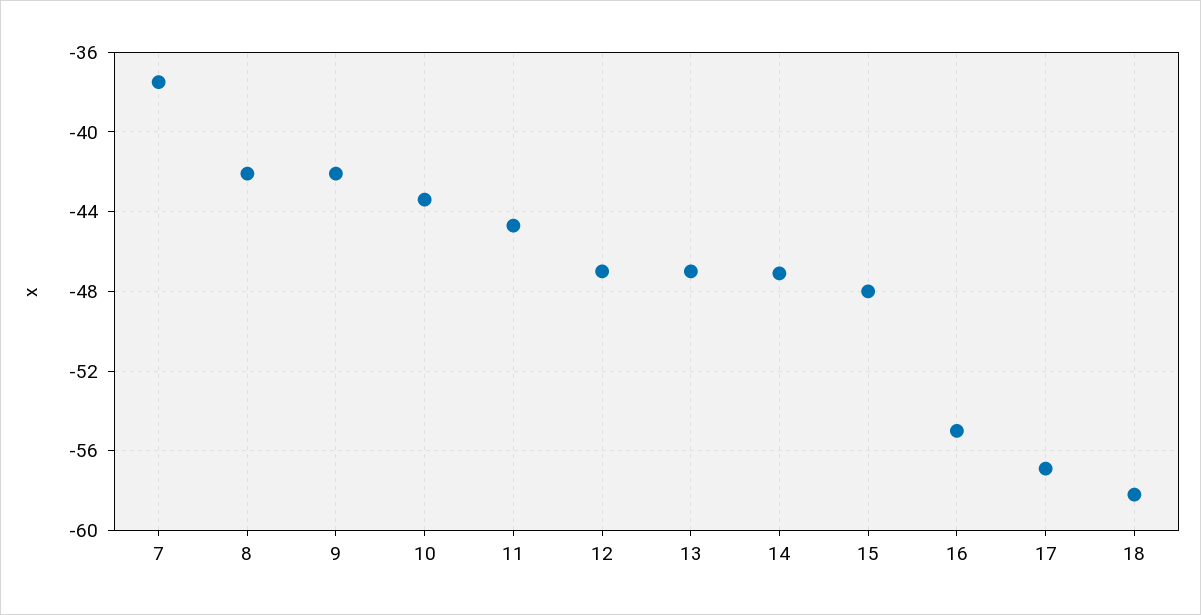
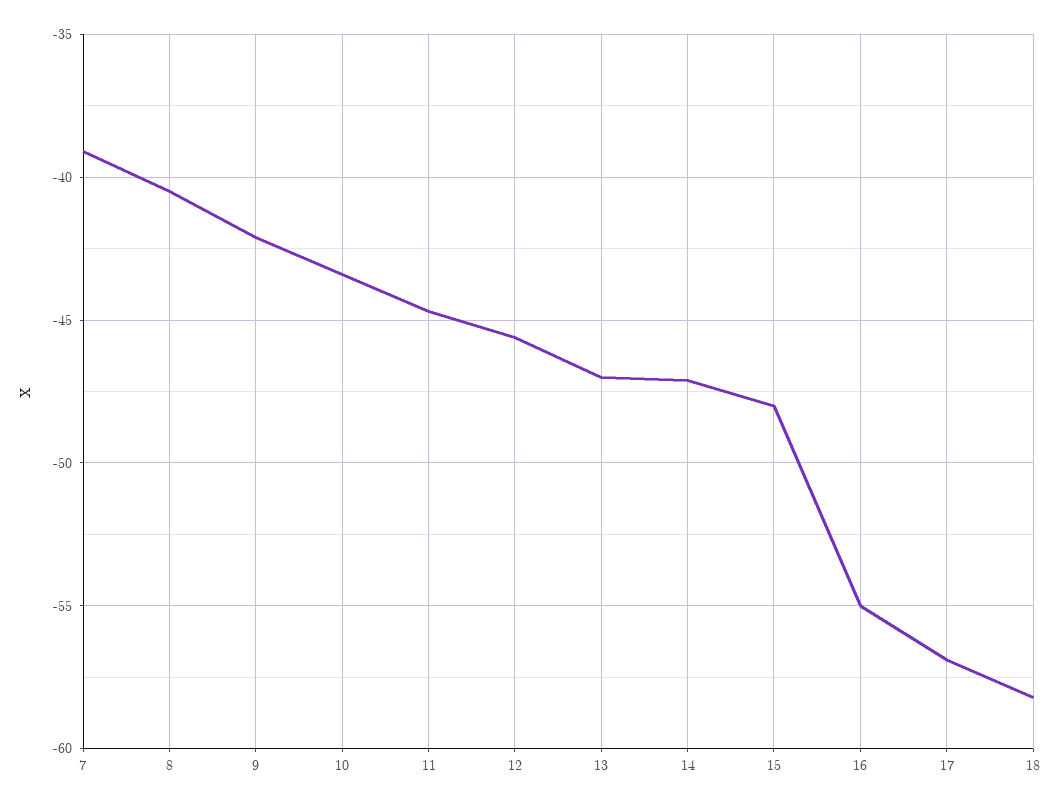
  {
-   "7": -37.5,
+   "7": -39,
-   "8": -42,
+   "8": -40.5,
    "9": -42,
    "10": -43.5,
    "11": -44.5,
-   "12": -47,
+   "12": -45.5,
    "13": -47,
    "14": -47,
    "15": -48,
    "16": -55,
    "17": -57,
    "18": -58
  }

